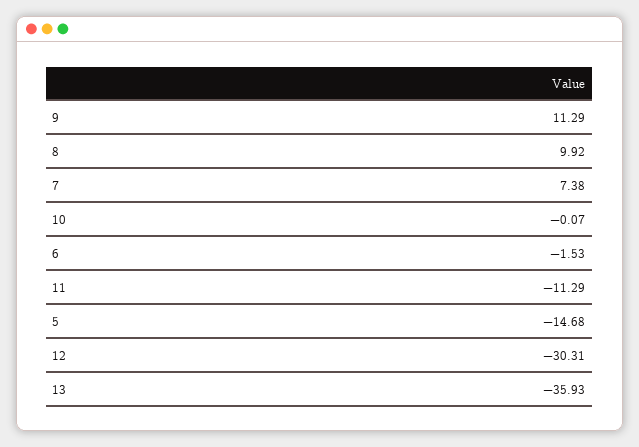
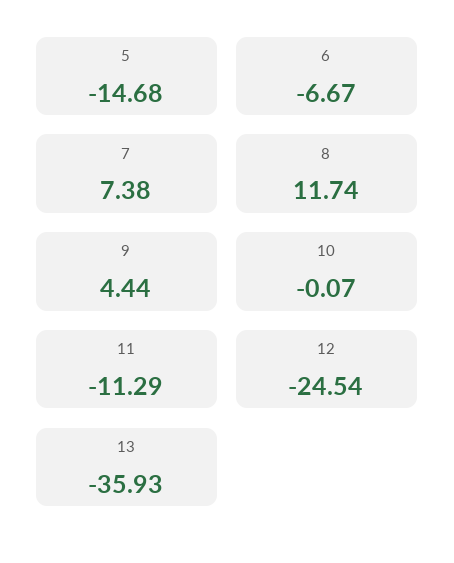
  {
-   "9": 11.29,
+   "9": 4.44,
-   "8": 9.92,
+   "8": 11.74,
    "7": 7.38,
    "10": -0.07,
-   "6": -1.53,
+   "6": -6.67,
    "11": -11.29,
    "5": -14.68,
-   "12": -30.31,
+   "12": -24.54,
    "13": -35.93
  }

